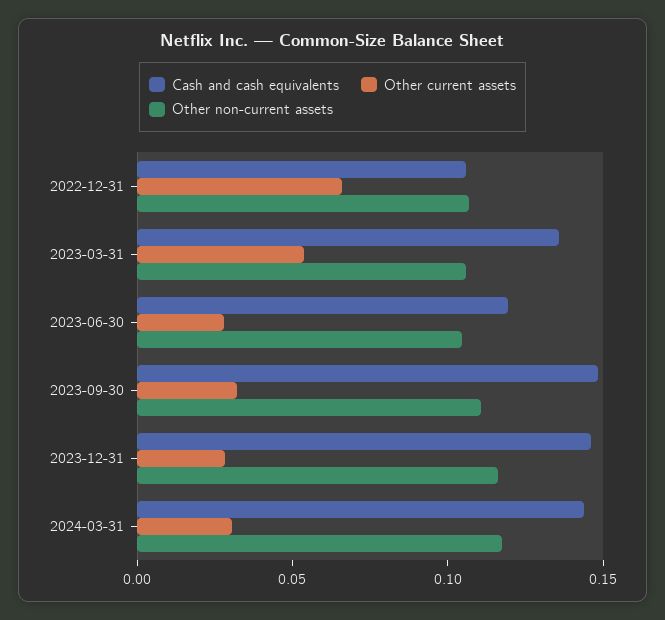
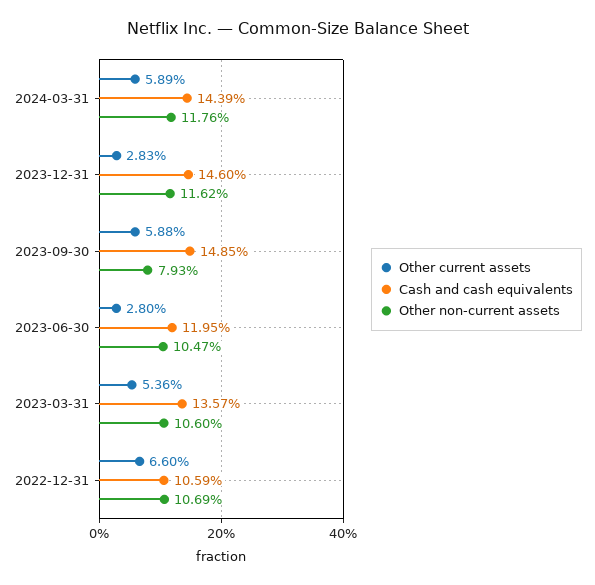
  {
    "Cash and cash equivalents": {
      "2022-12-31": 0.1059,
      "2023-03-31": 0.1357,
      "2023-06-30": 0.1195,
      "2023-09-30": 0.1485,
      "2023-12-31": 0.146,
      "2024-03-31": 0.1439
    },
    "Other current assets": {
      "2022-12-31": 0.066,
      "2023-03-31": 0.0536,
      "2023-06-30": 0.028,
-     "2023-09-30": 0.03,
+     "2023-09-30": 0.0588,
      "2023-12-31": 0.0283,
-     "2024-03-31": 0.03
+     "2024-03-31": 0.0589
    },
    "Other non-current assets": {
      "2022-12-31": 0.1069,
      "2023-03-31": 0.106,
      "2023-06-30": 0.1047,
-     "2023-09-30": 0.11,
+     "2023-09-30": 0.0793,
      "2023-12-31": 0.1162,
      "2024-03-31": 0.1176
    }
  }

